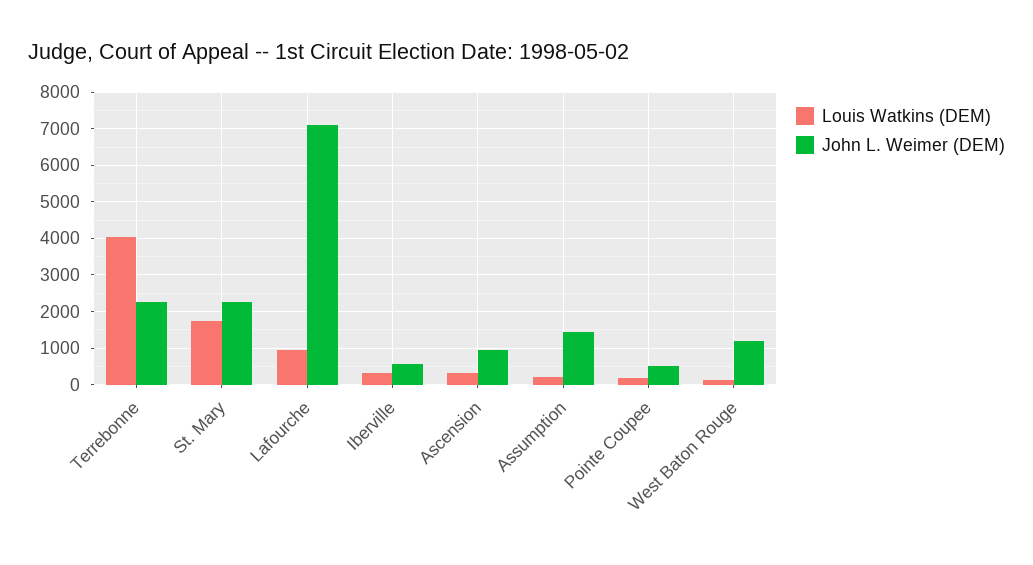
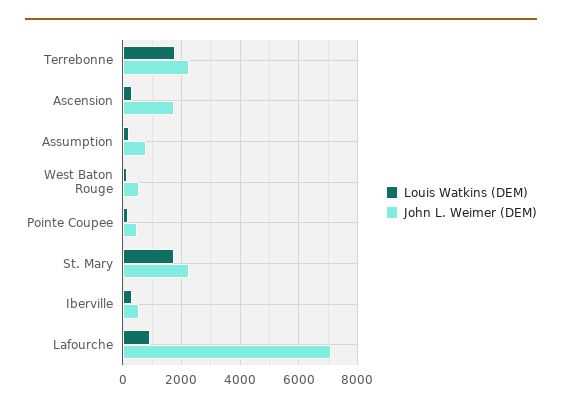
  {
    "Louis Watkins (DEM)": {
-     "Terrebonne": 4000,
+     "Terrebonne": 1750,
      "St. Mary": 1800,
      "Lafourche": 1000,
      "Iberville": 400,
      "Ascension": 400,
      "Assumption": 200,
      "Pointe Coupee": 200,
      "West Baton Rouge": 200
    },
    "John L. Weimer (DEM)": {
      "Terrebonne": 2200,
      "St. Mary": 2200,
      "Lafourche": 7200,
      "Iberville": 600,
-     "Ascension": 1000,
+     "Ascension": 1750,
-     "Assumption": 1400,
+     "Assumption": 750,
      "Pointe Coupee": 600,
-     "West Baton Rouge": 1200
+     "West Baton Rouge": 500
    }
  }

